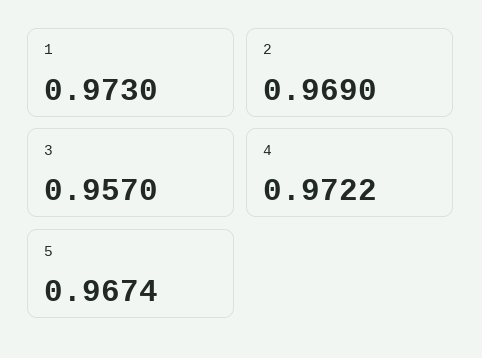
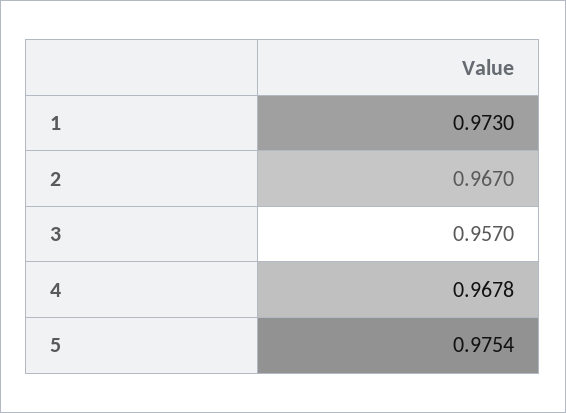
  {
    "1": 0.973,
-   "2": 0.969,
+   "2": 0.967,
    "3": 0.957,
-   "4": 0.9722,
+   "4": 0.9678,
-   "5": 0.9674
+   "5": 0.9754
  }

